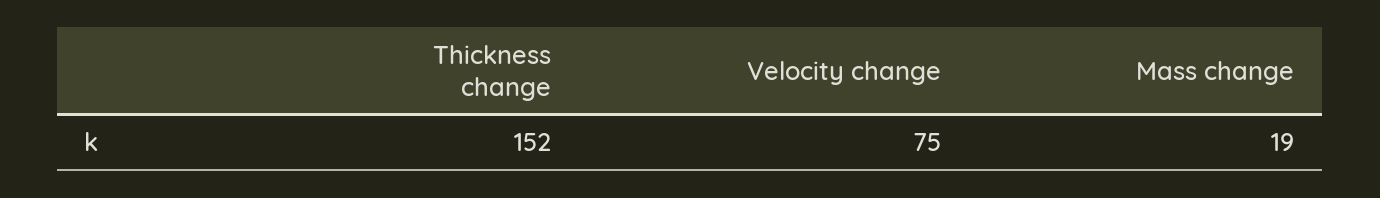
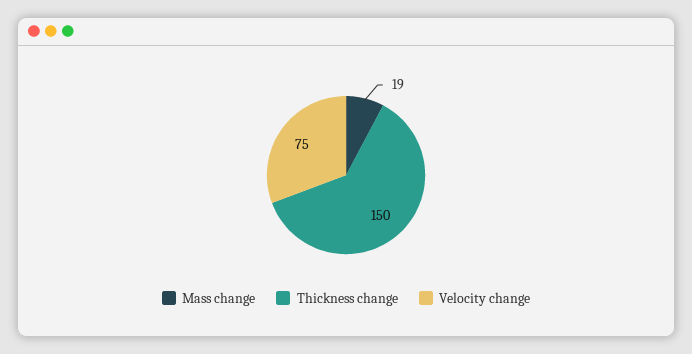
  {
-   "Thickness change": 152,
+   "Thickness change": 150,
    "Velocity change": 75,
    "Mass change": 19
  }

